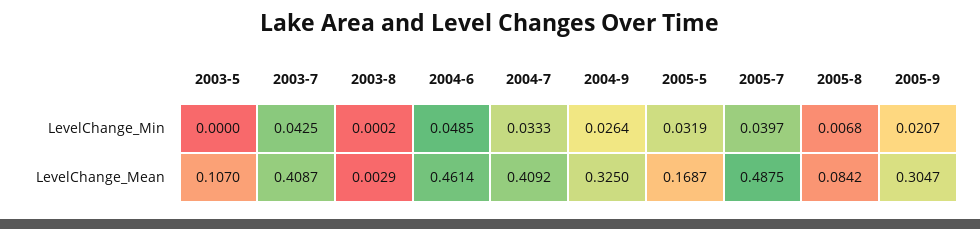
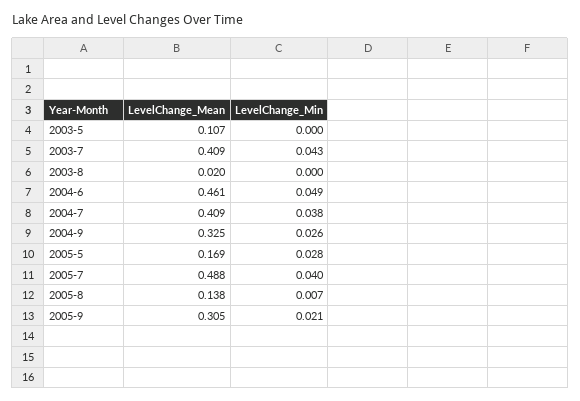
  {
    "2003-5": {
      "LevelChange_Min": 0,
      "LevelChange_Mean": 0.107
    },
    "2003-7": {
      "LevelChange_Min": 0.0425,
      "LevelChange_Mean": 0.4087
    },
    "2003-8": {
      "LevelChange_Min": 0.0002,
-     "LevelChange_Mean": 0.0029
+     "LevelChange_Mean": 0.02
    },
    "2004-6": {
      "LevelChange_Min": 0.0485,
      "LevelChange_Mean": 0.4614
    },
    "2004-7": {
-     "LevelChange_Min": 0.0333,
+     "LevelChange_Min": 0.038,
      "LevelChange_Mean": 0.4092
    },
    "2004-9": {
      "LevelChange_Min": 0.0264,
      "LevelChange_Mean": 0.325
    },
    "2005-5": {
-     "LevelChange_Min": 0.0319,
+     "LevelChange_Min": 0.028,
      "LevelChange_Mean": 0.1687
    },
    "2005-7": {
      "LevelChange_Min": 0.0397,
      "LevelChange_Mean": 0.4875
    },
    "2005-8": {
      "LevelChange_Min": 0.0068,
-     "LevelChange_Mean": 0.0842
+     "LevelChange_Mean": 0.138
    },
    "2005-9": {
      "LevelChange_Min": 0.0207,
      "LevelChange_Mean": 0.3047
    }
  }

